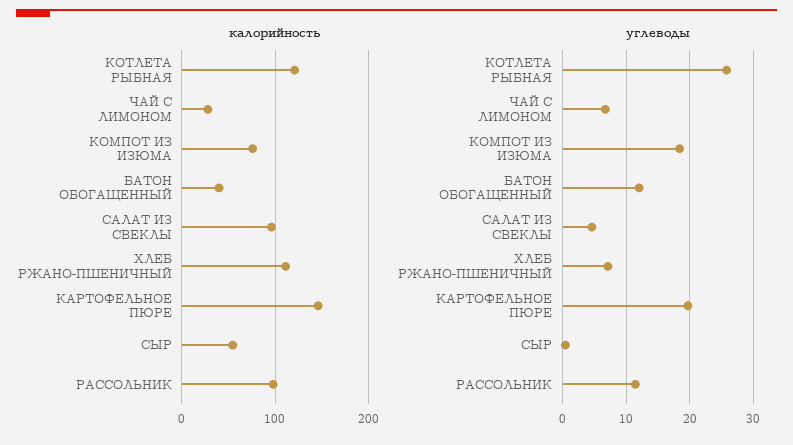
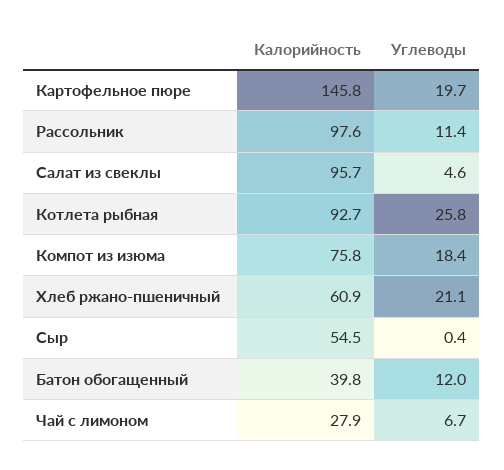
  {
    "калорийность": {
-     "КОТЛЕТА РЫБНАЯ": 120,
+     "КОТЛЕТА РЫБНАЯ": 92.7,
      "ЧАЙ С ЛИМОНОМ": 27.9,
      "КОМПОТ ИЗ ИЗЮМА": 75.8,
      "БАТОН ОБОГАЩЕННЫЙ": 39.8,
      "САЛАТ ИЗ СВЕКЛЫ": 95.7,
-     "ХЛЕБ РЖАНО-ПШЕНИЧНЫЙ": 110,
+     "ХЛЕБ РЖАНО-ПШЕНИЧНЫЙ": 60.9,
      "КАРТОФЕЛЬНОЕ ПЮРЕ": 145.8,
      "СЫР": 54.5,
      "РАССОЛЬНИК": 97.6
    },
    "углеводы": {
      "КОТЛЕТА РЫБНАЯ": 25.8,
      "ЧАЙ С ЛИМОНОМ": 6.7,
      "КОМПОТ ИЗ ИЗЮМА": 18.4,
      "БАТОН ОБОГАЩЕННЫЙ": 12,
      "САЛАТ ИЗ СВЕКЛЫ": 4.6,
-     "ХЛЕБ РЖАНО-ПШЕНИЧНЫЙ": 7,
+     "ХЛЕБ РЖАНО-ПШЕНИЧНЫЙ": 21.1,
      "КАРТОФЕЛЬНОЕ ПЮРЕ": 19.7,
      "СЫР": 0.4,
      "РАССОЛЬНИК": 11.4
    }
  }

